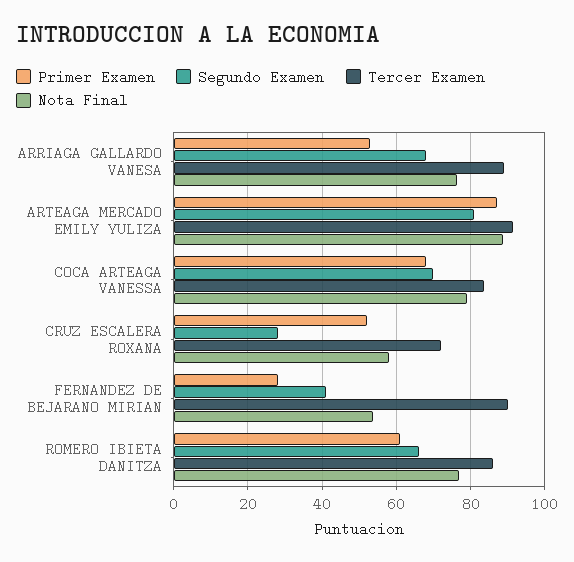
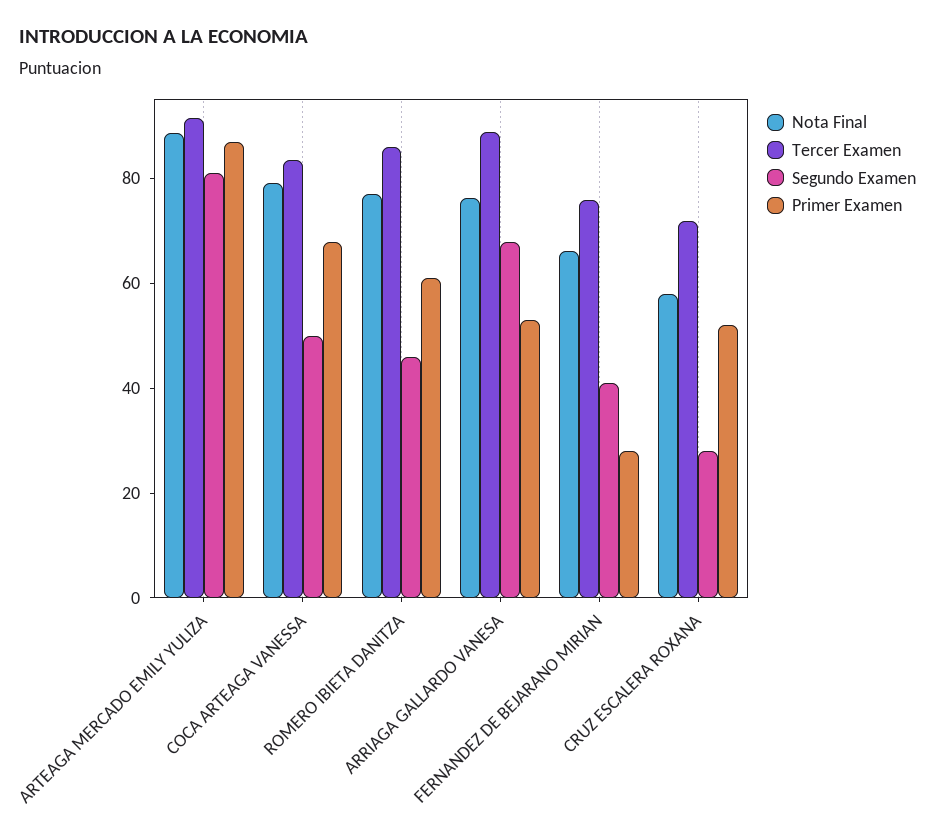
  {
    "Primer Examen": {
      "ARRIAGA GALLARDO VANESA": 54,
      "ARTEAGA MERCADO EMILY YULIZA": 88,
      "COCA ARTEAGA VANESSA": 68,
      "CRUZ ESCALERA ROXANA": 52,
      "FERNANDEZ DE BEJARANO MIRIAN": 28,
      "ROMERO IBIETA DANITZA": 62
    },
    "Segundo Examen": {
      "ARRIAGA GALLARDO VANESA": 68,
      "ARTEAGA MERCADO EMILY YULIZA": 82,
-     "COCA ARTEAGA VANESSA": 70,
+     "COCA ARTEAGA VANESSA": 50,
      "CRUZ ESCALERA ROXANA": 28,
      "FERNANDEZ DE BEJARANO MIRIAN": 42,
-     "ROMERO IBIETA DANITZA": 66
+     "ROMERO IBIETA DANITZA": 45
    },
    "Tercer Examen": {
      "ARRIAGA GALLARDO VANESA": 90,
      "ARTEAGA MERCADO EMILY YULIZA": 92,
      "COCA ARTEAGA VANESSA": 84,
      "CRUZ ESCALERA ROXANA": 72,
-     "FERNANDEZ DE BEJARANO MIRIAN": 90,
+     "FERNANDEZ DE BEJARANO MIRIAN": 75,
      "ROMERO IBIETA DANITZA": 86
    },
    "Nota Final": {
      "ARRIAGA GALLARDO VANESA": 76,
      "ARTEAGA MERCADO EMILY YULIZA": 88,
      "COCA ARTEAGA VANESSA": 80,
      "CRUZ ESCALERA ROXANA": 58,
-     "FERNANDEZ DE BEJARANO MIRIAN": 54,
+     "FERNANDEZ DE BEJARANO MIRIAN": 65,
      "ROMERO IBIETA DANITZA": 78
    }
  }

